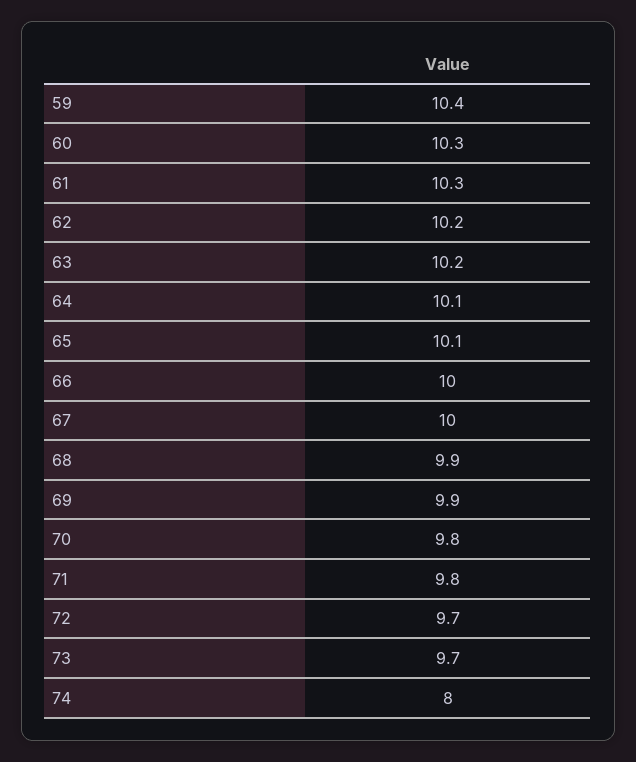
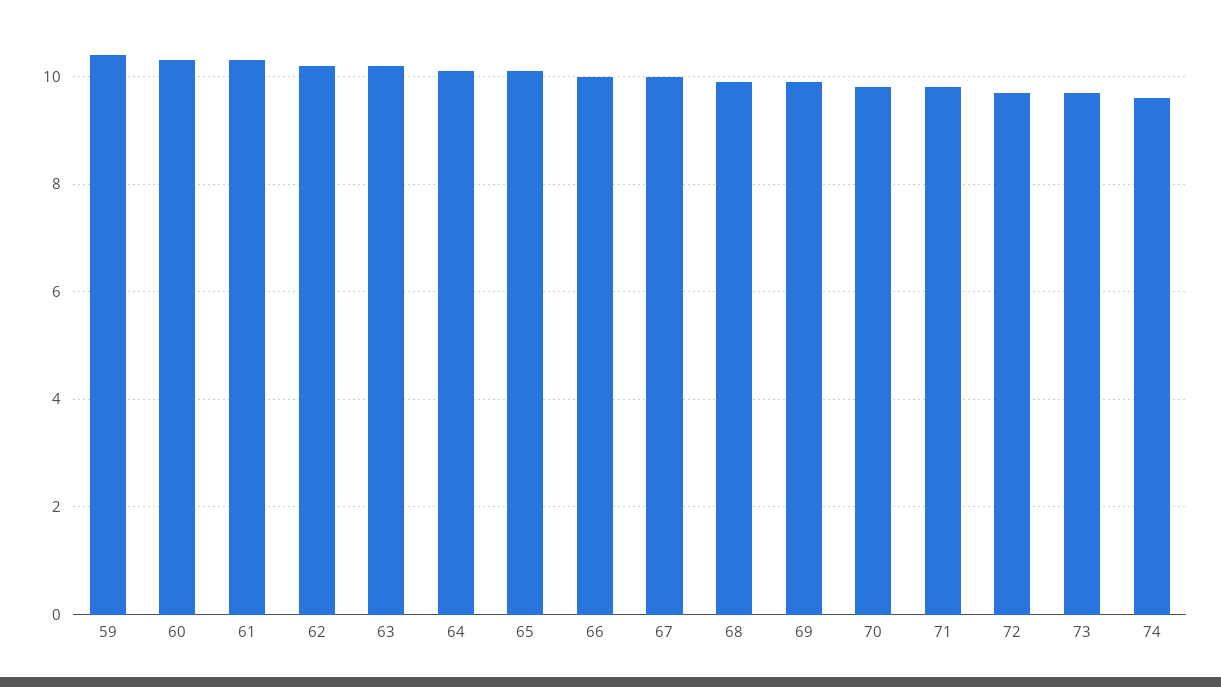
  {
    "59": 10.4,
    "60": 10.3,
    "61": 10.3,
    "62": 10.2,
    "63": 10.2,
    "64": 10.1,
    "65": 10.1,
    "66": 10,
    "67": 10,
    "68": 9.9,
    "69": 9.9,
    "70": 9.8,
    "71": 9.8,
    "72": 9.7,
    "73": 9.7,
-   "74": 8
+   "74": 9.5
  }

